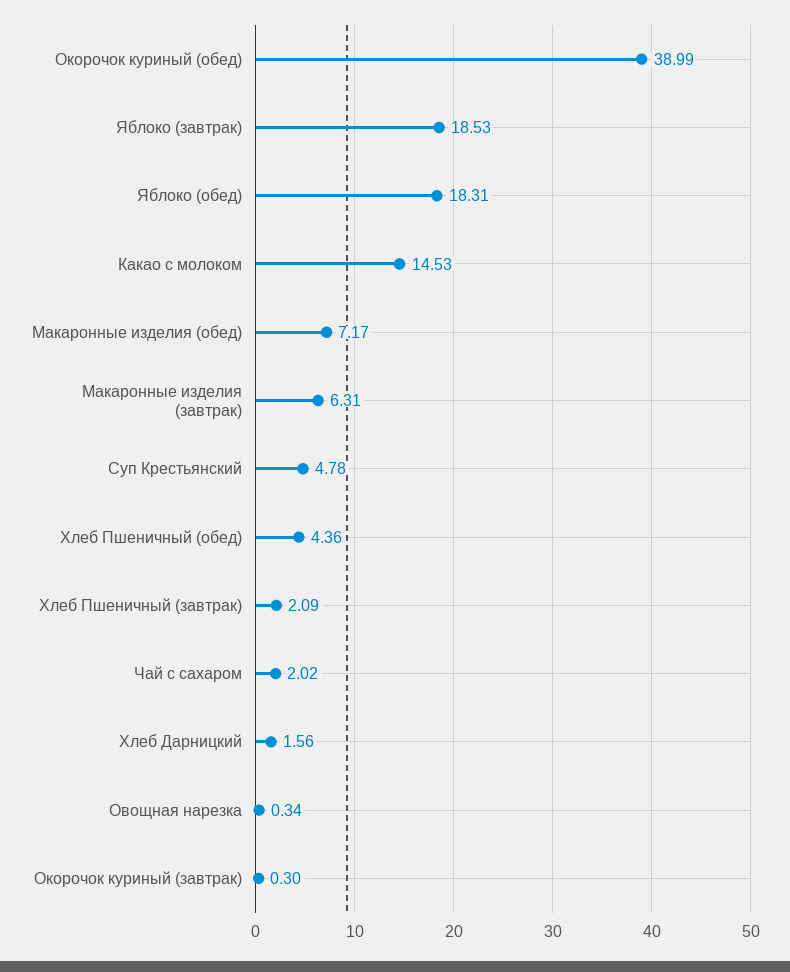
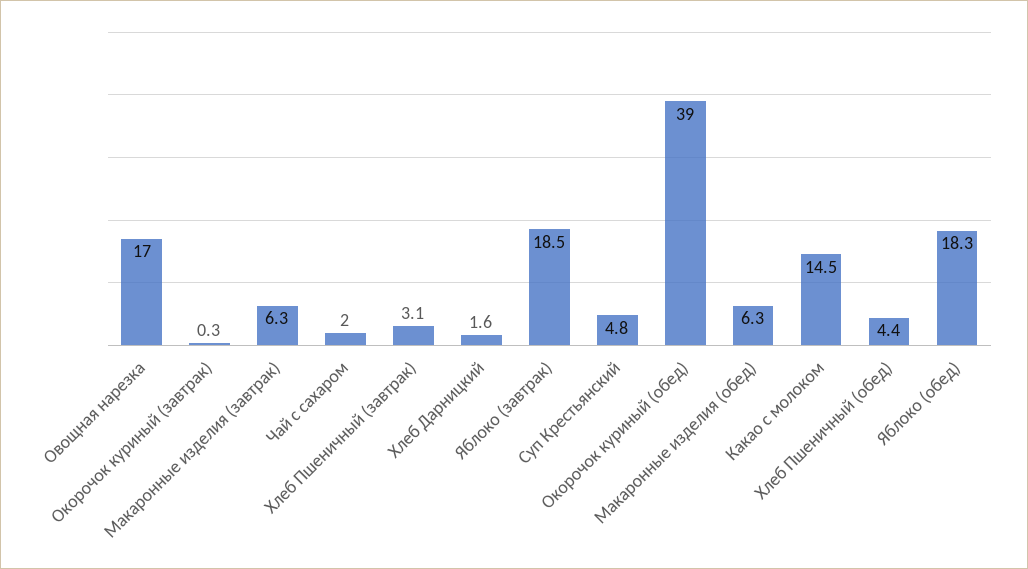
  {
    "Окорочок куриный (обед)": 38.99,
    "Яблоко (завтрак)": 18.53,
    "Яблоко (обед)": 18.31,
    "Какао с молоком": 14.53,
-   "Макаронные изделия (обед)": 7.17,
+   "Макаронные изделия (обед)": 6.3,
    "Макаронные изделия (завтрак)": 6.31,
    "Суп Крестьянский": 4.78,
    "Хлеб Пшеничный (обед)": 4.36,
-   "Хлеб Пшеничный (завтрак)": 2.09,
+   "Хлеб Пшеничный (завтрак)": 3.1,
    "Чай с сахаром": 2.02,
    "Хлеб Дарницкий": 1.56,
-   "Овощная нарезка": 0.34,
+   "Овощная нарезка": 17,
    "Окорочок куриный (завтрак)": 0.3
  }

